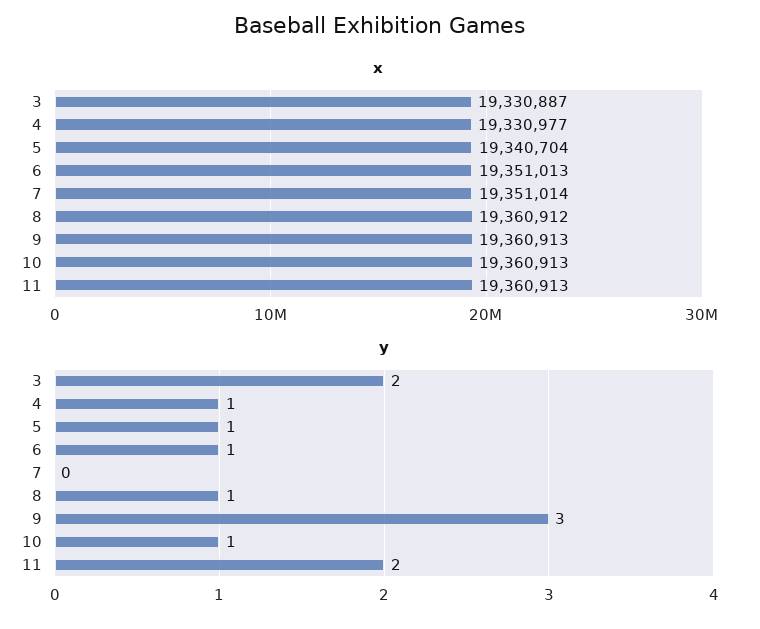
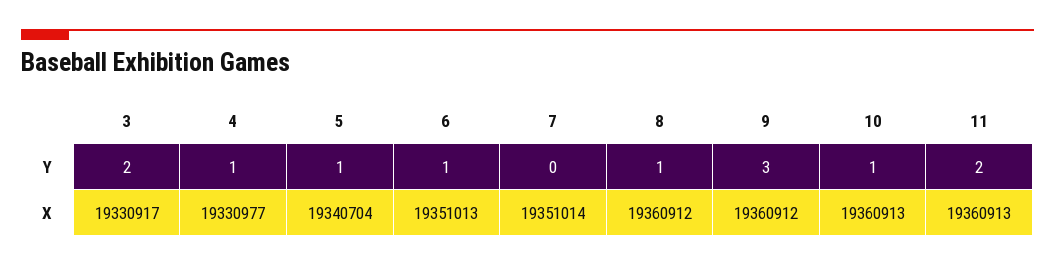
  {
    "x": {
-     "3": 19330887,
+     "3": 19330917,
      "4": 19330977,
      "5": 19340704,
      "6": 19351013,
      "7": 19351014,
      "8": 19360912,
-     "9": 19360913,
+     "9": 19360912,
      "10": 19360913,
      "11": 19360913
    },
    "y": {
      "3": 2,
      "4": 1,
      "5": 1,
      "6": 1,
      "7": 0,
      "8": 1,
      "9": 3,
      "10": 1,
      "11": 2
    }
  }

